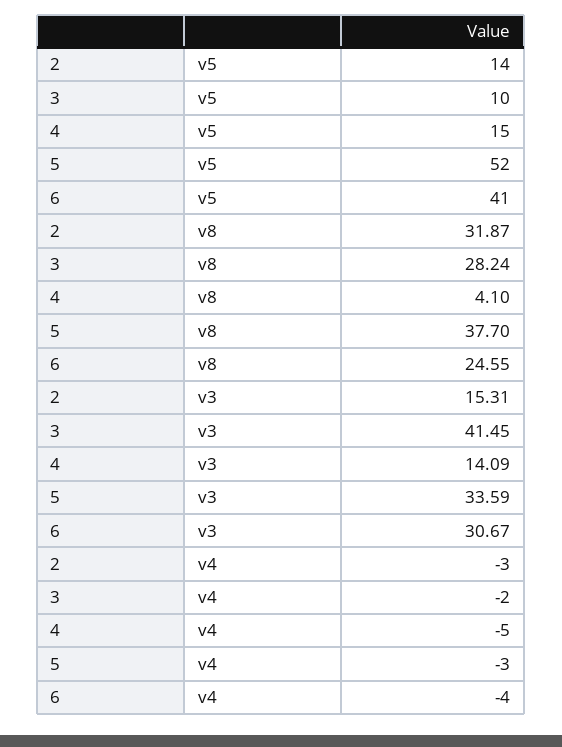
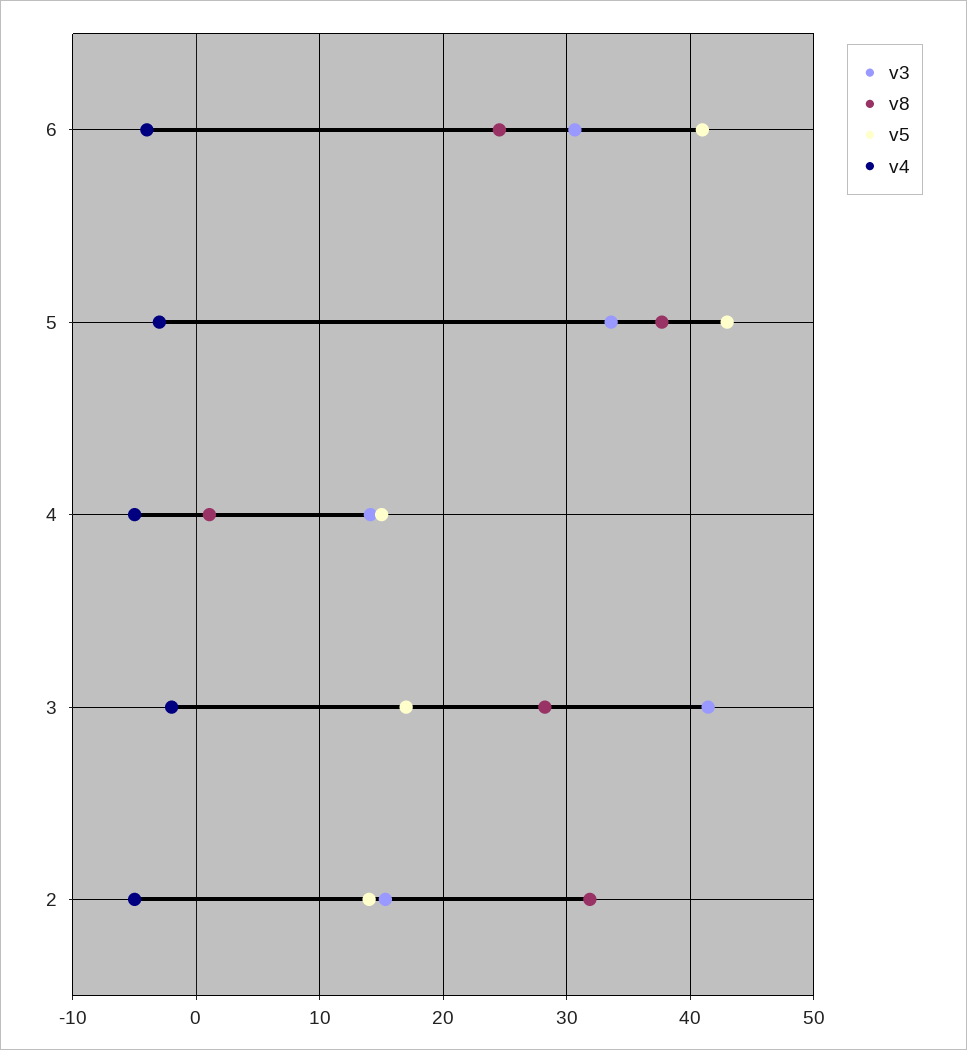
  {
    "v5": {
      "2": 14,
-     "3": 10,
+     "3": 17,
      "4": 15,
-     "5": 52,
+     "5": 43,
      "6": 41
    },
    "v8": {
      "2": 31.87,
      "3": 28.24,
-     "4": 4.1,
+     "4": 1,
      "5": 37.7,
      "6": 24.55
    },
    "v3": {
      "2": 15.31,
      "3": 41.45,
      "4": 14.09,
      "5": 33.59,
      "6": 30.67
    },
    "v4": {
-     "2": -3,
+     "2": -5,
      "3": -2,
      "4": -5,
      "5": -3,
      "6": -4
    }
  }

